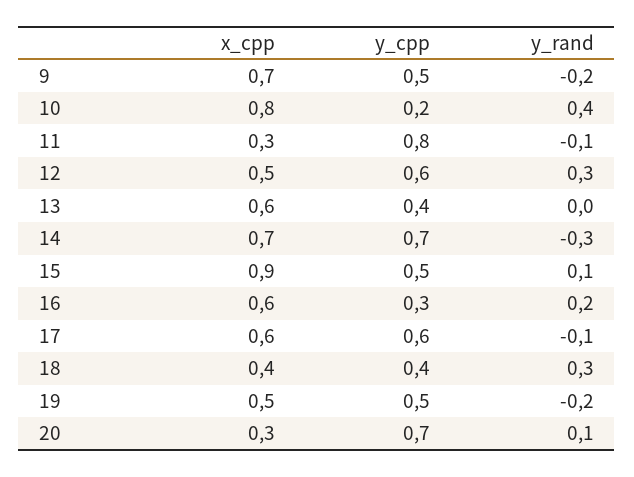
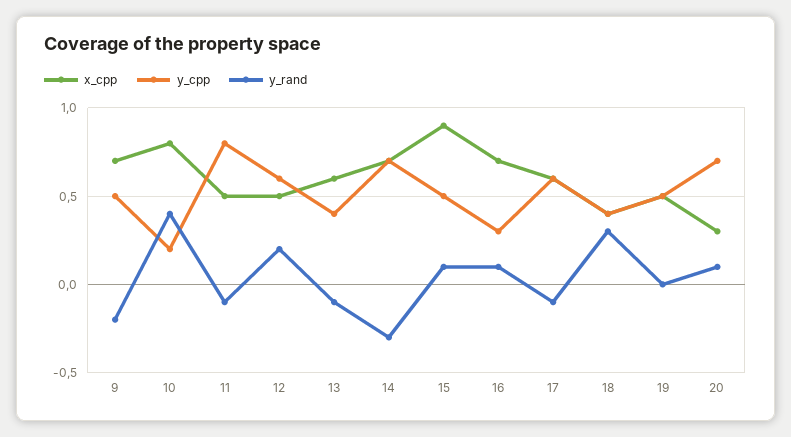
  {
    "x_cpp": {
      "9": 0.7,
      "10": 0.8,
-     "11": 0.3,
+     "11": 0.5,
      "12": 0.5,
      "13": 0.6,
      "14": 0.7,
      "15": 0.9,
-     "16": 0.6,
+     "16": 0.7,
      "17": 0.6,
      "18": 0.4,
      "19": 0.5,
      "20": 0.3
    },
    "y_cpp": {
      "9": 0.5,
      "10": 0.2,
      "11": 0.8,
      "12": 0.6,
      "13": 0.4,
      "14": 0.7,
      "15": 0.5,
      "16": 0.3,
      "17": 0.6,
      "18": 0.4,
      "19": 0.5,
      "20": 0.7
    },
    "y_rand": {
      "9": -0.2,
      "10": 0.4,
      "11": -0.1,
-     "12": 0.3,
+     "12": 0.2,
-     "13": 0,
+     "13": -0.1,
      "14": -0.3,
      "15": 0.1,
-     "16": 0.2,
+     "16": 0.1,
      "17": -0.1,
      "18": 0.3,
-     "19": -0.2,
+     "19": 0,
      "20": 0.1
    }
  }

